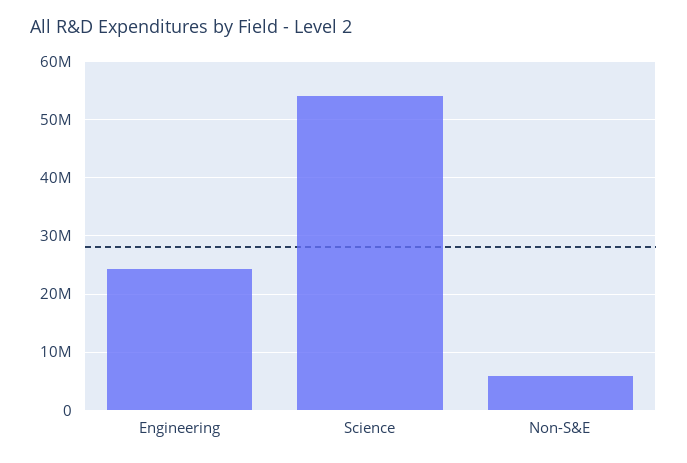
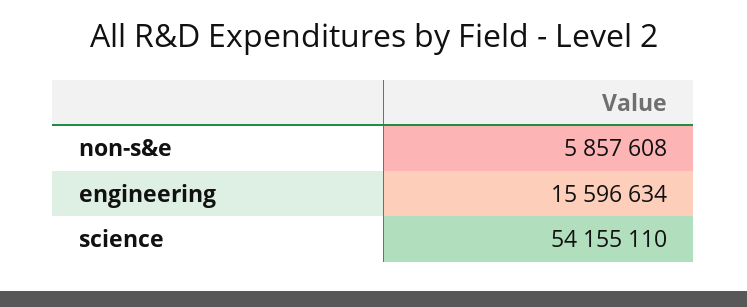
  {
-   "Engineering": 24000000,
+   "Engineering": 15596634,
    "Science": 54155110,
    "Non-S&E": 5857608
  }

